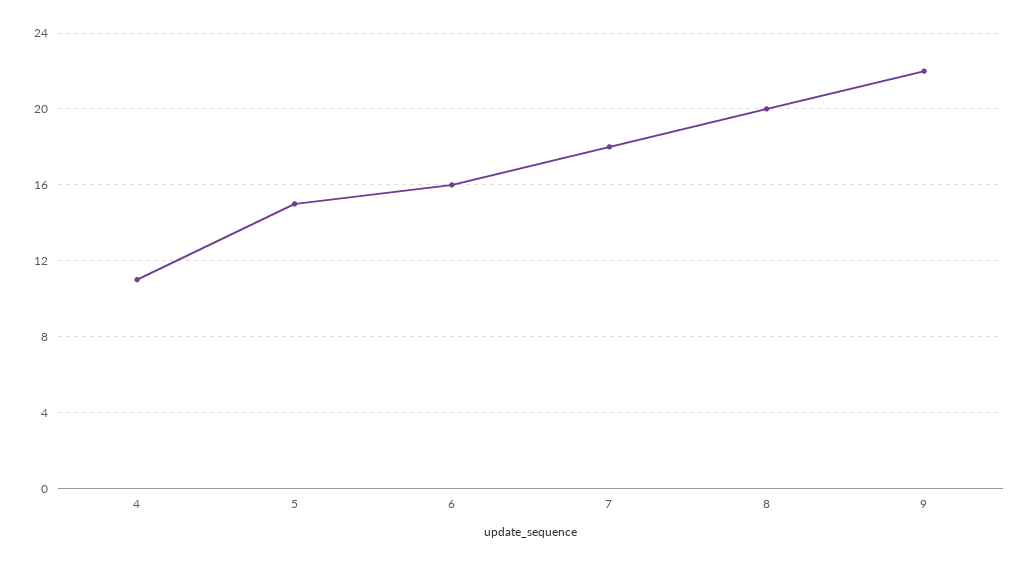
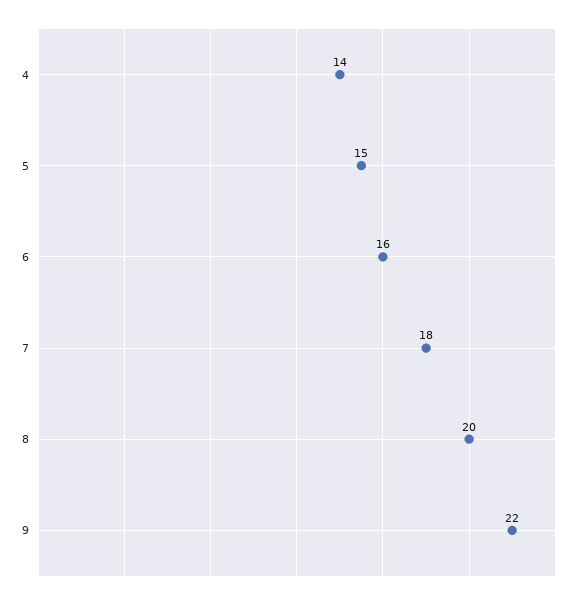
  {
-   "4": 11,
+   "4": 14,
    "5": 15,
    "6": 16,
    "7": 18,
    "8": 20,
    "9": 22
  }

